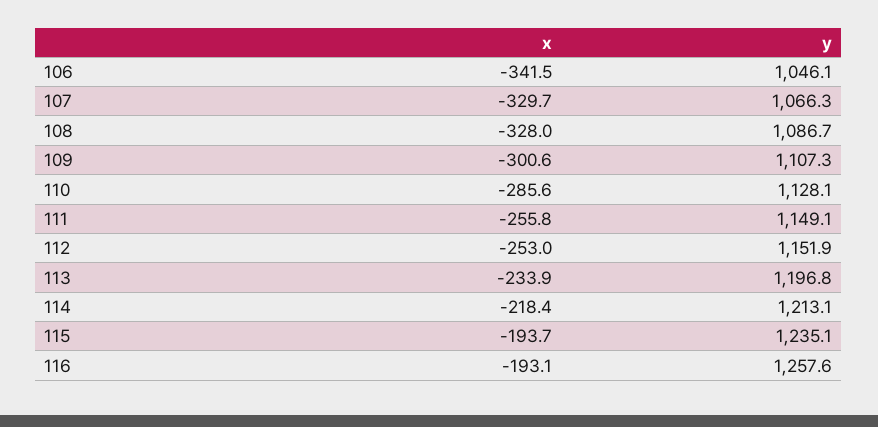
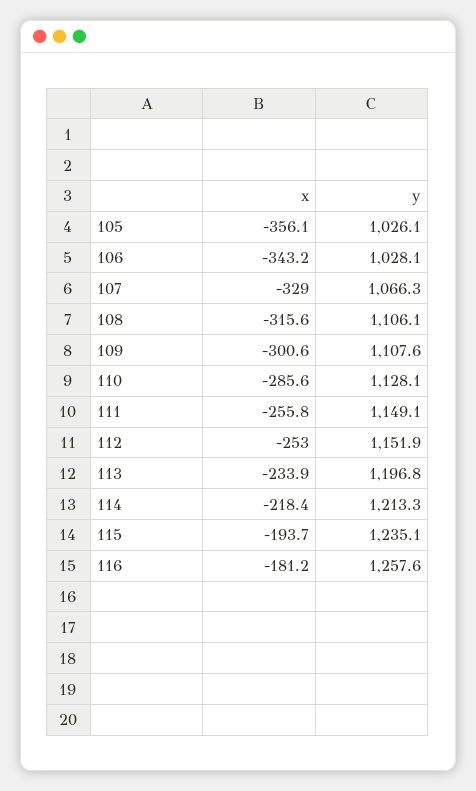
  {
    "x": {
-     "106": -341.5,
+     "106": -343.2,
-     "107": -329.7,
+     "107": -329,
-     "108": -328,
+     "108": -315.6,
      "109": -300.6,
      "110": -285.6,
      "111": -255.8,
      "112": -253,
      "113": -233.9,
      "114": -218.4,
      "115": -193.7,
-     "116": -193.1
+     "116": -181.2,
+     "105": -356.1
    },
    "y": {
-     "106": 1046.1,
+     "106": 1028.1,
      "107": 1066.3,
-     "108": 1086.7,
+     "108": 1106.1,
-     "109": 1107.3,
+     "109": 1107.6,
      "110": 1128.1,
      "111": 1149.1,
      "112": 1151.9,
      "113": 1196.8,
-     "114": 1213.1,
+     "114": 1213.3,
      "115": 1235.1,
-     "116": 1257.6
+     "116": 1257.6,
+     "105": 1026.1
    }
  }

